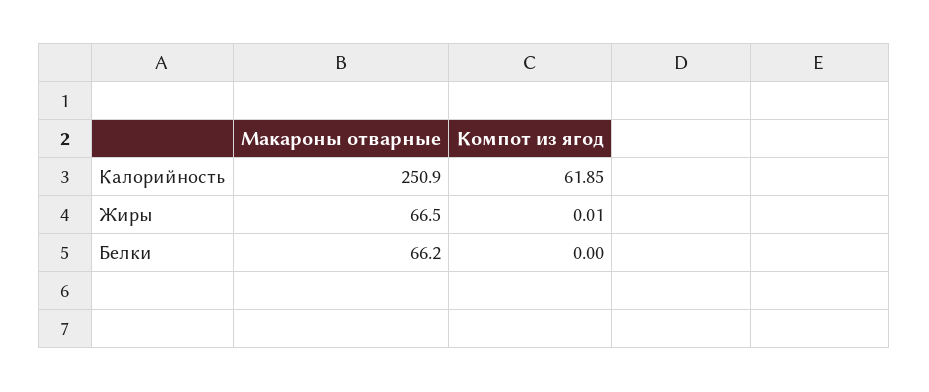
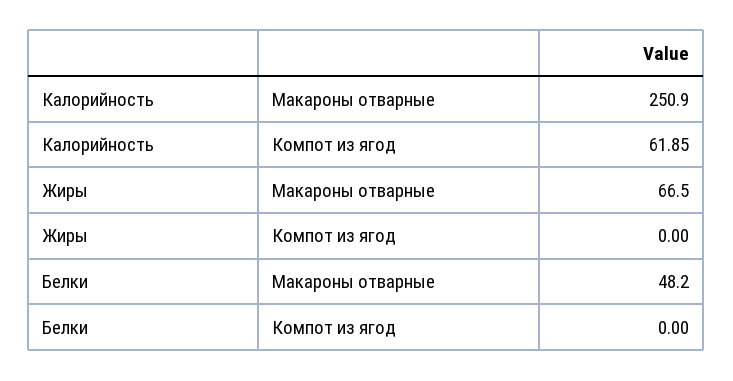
  {
    "Макароны отварные": {
      "Калорийность": 250.9,
      "Жиры": 66.5,
-     "Белки": 66.2
+     "Белки": 48.2
    },
    "Компот из ягод": {
      "Калорийность": 61.85,
-     "Жиры": 0.01,
+     "Жиры": 0,
      "Белки": 0
    }
  }

